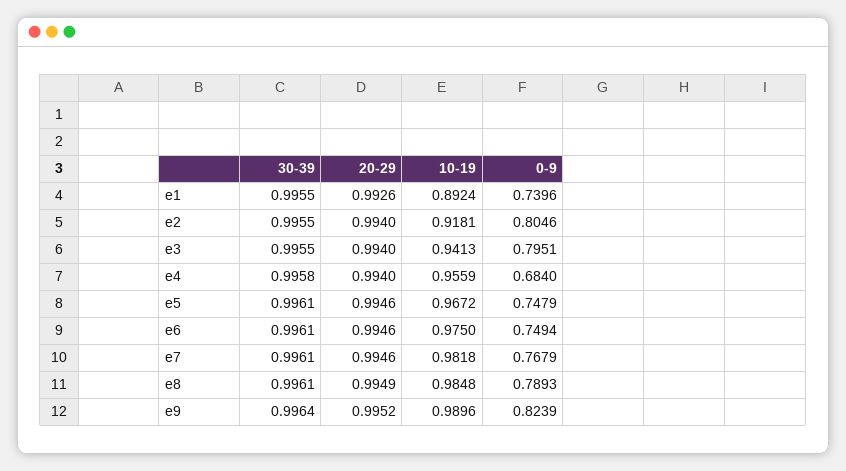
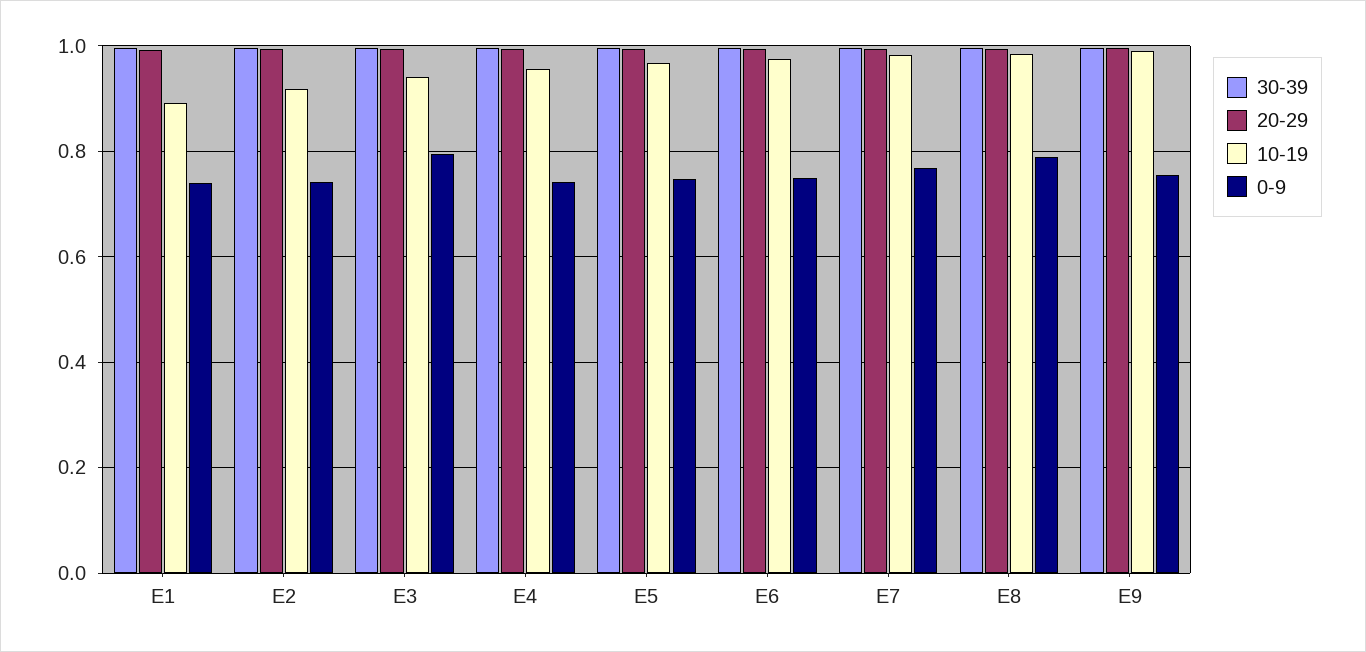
  {
    "30-39": {
      "e1": 0.9955,
      "e2": 0.9955,
      "e3": 0.9955,
      "e4": 0.9958,
      "e5": 0.9961,
      "e6": 0.9961,
      "e7": 0.9961,
      "e8": 0.9961,
      "e9": 0.9964
    },
    "20-29": {
      "e1": 0.9926,
      "e2": 0.994,
      "e3": 0.994,
      "e4": 0.994,
      "e5": 0.9946,
      "e6": 0.9946,
      "e7": 0.9946,
      "e8": 0.9949,
      "e9": 0.9952
    },
    "10-19": {
      "e1": 0.8924,
      "e2": 0.9181,
      "e3": 0.9413,
      "e4": 0.9559,
      "e5": 0.9672,
      "e6": 0.975,
      "e7": 0.9818,
      "e8": 0.9848,
      "e9": 0.9896
    },
    "0-9": {
      "e1": 0.7396,
-     "e2": 0.8046,
+     "e2": 0.74,
      "e3": 0.7951,
-     "e4": 0.684,
+     "e4": 0.74,
      "e5": 0.7479,
      "e6": 0.7494,
      "e7": 0.7679,
      "e8": 0.7893,
-     "e9": 0.8239
+     "e9": 0.76
    }
  }

